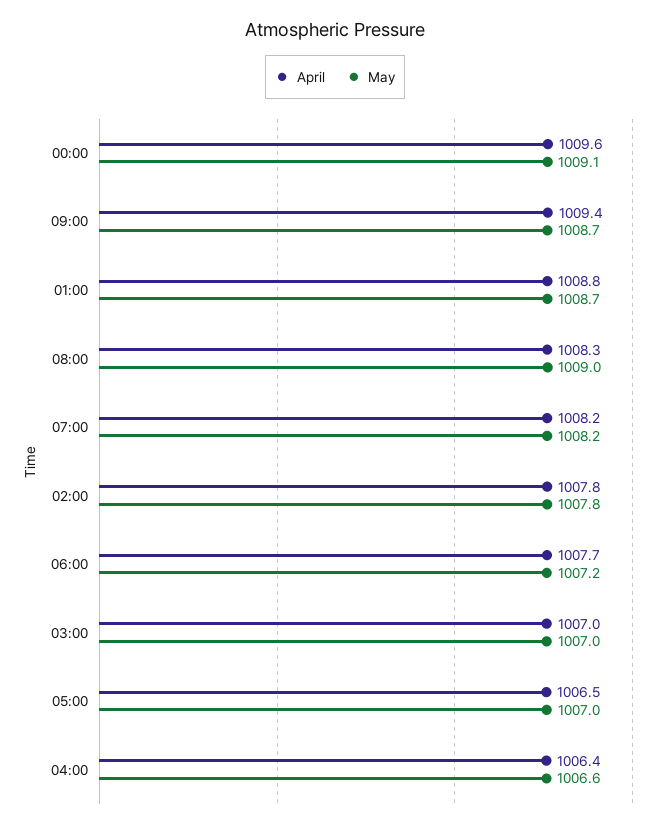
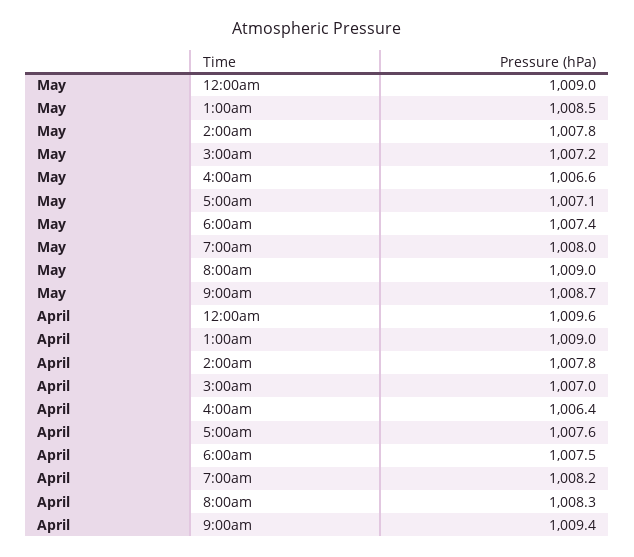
  {
    "April": {
      "00:00": 1009.6,
      "09:00": 1009.4,
-     "01:00": 1008.8,
+     "01:00": 1009,
      "08:00": 1008.3,
      "07:00": 1008.2,
      "02:00": 1007.8,
-     "06:00": 1007.7,
+     "06:00": 1007.5,
      "03:00": 1007,
-     "05:00": 1006.5,
+     "05:00": 1007.6,
      "04:00": 1006.4
    },
    "May": {
-     "00:00": 1009.1,
+     "00:00": 1009,
      "09:00": 1008.7,
-     "01:00": 1008.7,
+     "01:00": 1008.5,
      "08:00": 1009,
-     "07:00": 1008.2,
+     "07:00": 1008,
      "02:00": 1007.8,
-     "06:00": 1007.2,
+     "06:00": 1007.4,
-     "03:00": 1007,
+     "03:00": 1007.2,
-     "05:00": 1007,
+     "05:00": 1007.1,
      "04:00": 1006.6
    }
  }

